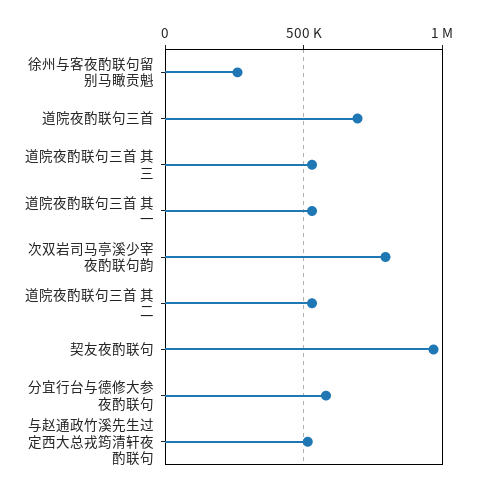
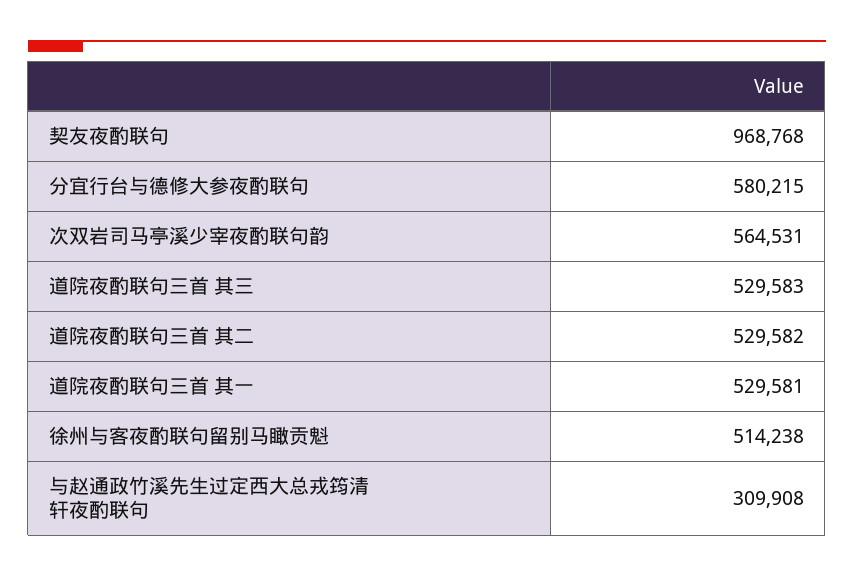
  {
-   "徐州与客夜酌联句留别马瞰贡魁": 250000,
+   "徐州与客夜酌联句留别马瞰贡魁": 514238,
-   "道院夜酌联句三首": 700000,
    "道院夜酌联句三首 其三": 529583,
    "道院夜酌联句三首 其一": 529581,
-   "次双岩司马亭溪少宰夜酌联句韵": 800000,
+   "次双岩司马亭溪少宰夜酌联句韵": 564531,
    "道院夜酌联句三首 其二": 529582,
    "契友夜酌联句": 968768,
    "分宜行台与德修大参夜酌联句": 580215,
-   "与赵通政竹溪先生过定西大总戎筠清轩夜酌联句": 500000
+   "与赵通政竹溪先生过定西大总戎筠清轩夜酌联句": 309908
  }

